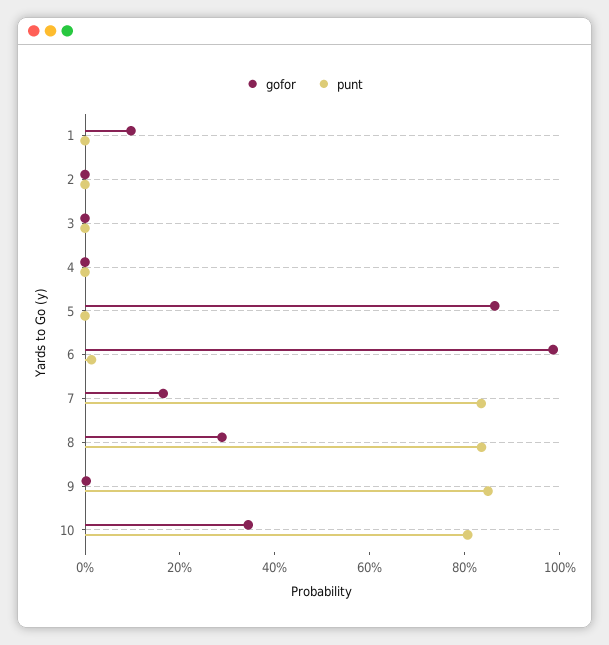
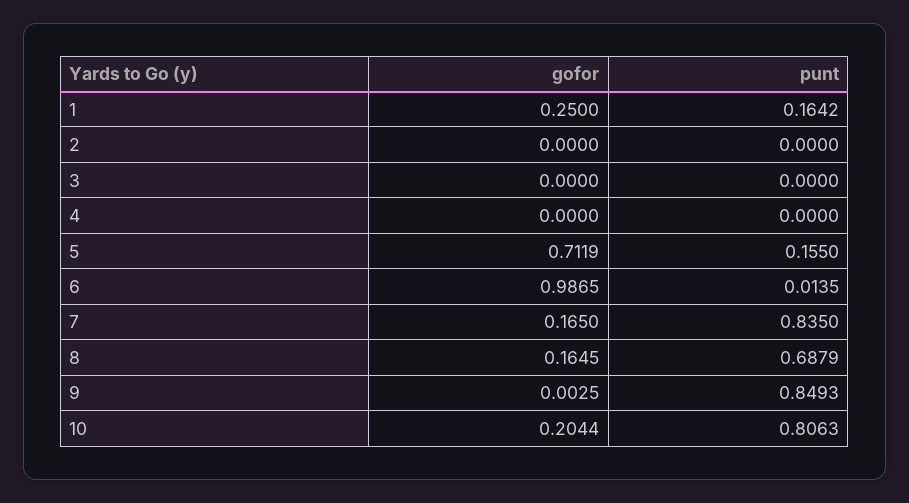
  {
    "gofor": {
-     "1": 0.1,
+     "1": 0.25,
      "2": 0,
      "3": 0,
      "4": 0,
-     "5": 0.85,
+     "5": 0.7119,
      "6": 0.9865,
      "7": 0.165,
-     "8": 0.3,
+     "8": 0.1645,
      "9": 0.0025,
-     "10": 0.35
+     "10": 0.2044
    },
    "punt": {
-     "1": 0,
+     "1": 0.1642,
      "2": 0,
      "3": 0,
      "4": 0,
-     "5": 0,
+     "5": 0.155,
      "6": 0.0135,
      "7": 0.835,
-     "8": 0.85,
+     "8": 0.6879,
      "9": 0.8493,
      "10": 0.8063
    }
  }

